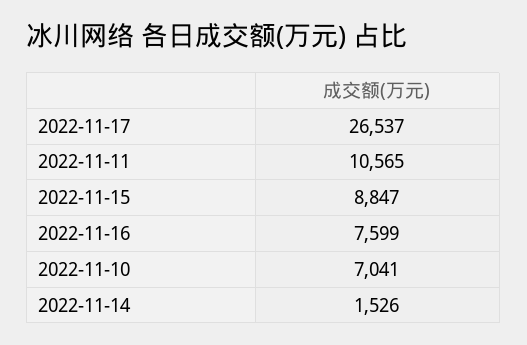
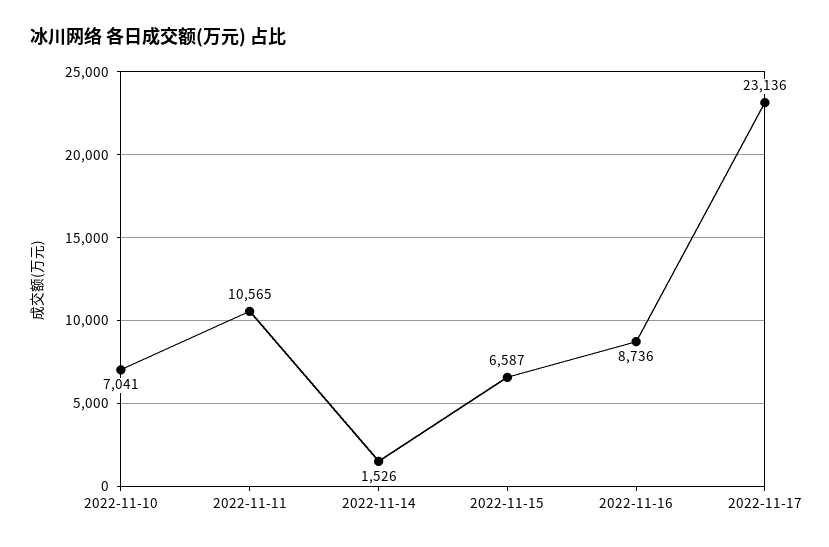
  {
-   "2022-11-17": 26537,
+   "2022-11-17": 23136,
    "2022-11-11": 10565,
-   "2022-11-15": 8847,
+   "2022-11-15": 6587,
-   "2022-11-16": 7599,
+   "2022-11-16": 8736,
    "2022-11-10": 7041,
    "2022-11-14": 1526
  }

